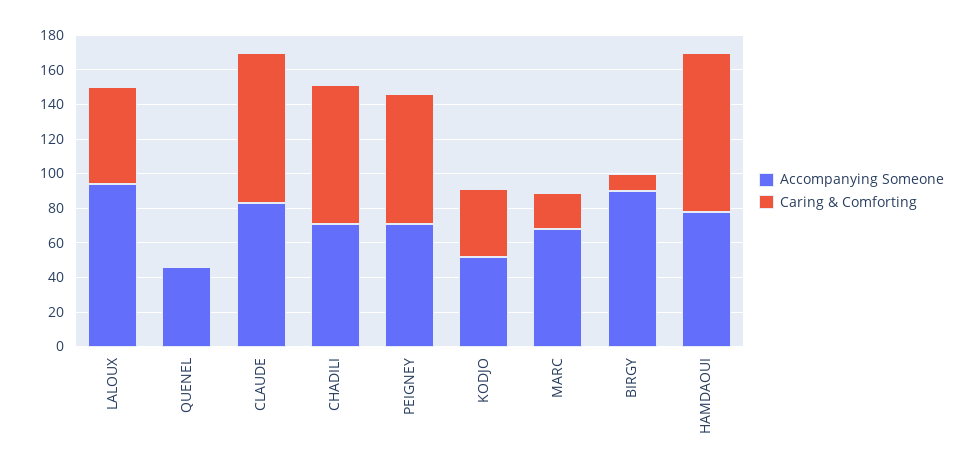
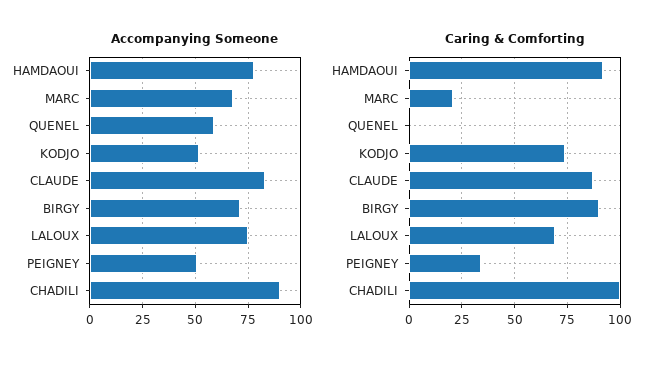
  {
    "Accompanying Someone": {
-     "LALOUX": 95,
+     "LALOUX": 75,
-     "QUENEL": 45,
+     "QUENEL": 60,
      "CLAUDE": 85,
-     "CHADILI": 70,
+     "CHADILI": 90,
-     "PEIGNEY": 70,
+     "PEIGNEY": 50,
      "KODJO": 50,
      "MARC": 70,
-     "BIRGY": 90,
+     "BIRGY": 70,
      "HAMDAOUI": 80
    },
    "Caring & Comforting": {
-     "LALOUX": 55,
+     "LALOUX": 70,
      "QUENEL": 0,
      "CLAUDE": 85,
-     "CHADILI": 80,
+     "CHADILI": 100,
-     "PEIGNEY": 75,
+     "PEIGNEY": 35,
-     "KODJO": 40,
+     "KODJO": 75,
      "MARC": 20,
-     "BIRGY": 10,
+     "BIRGY": 90,
      "HAMDAOUI": 90
    }
  }

